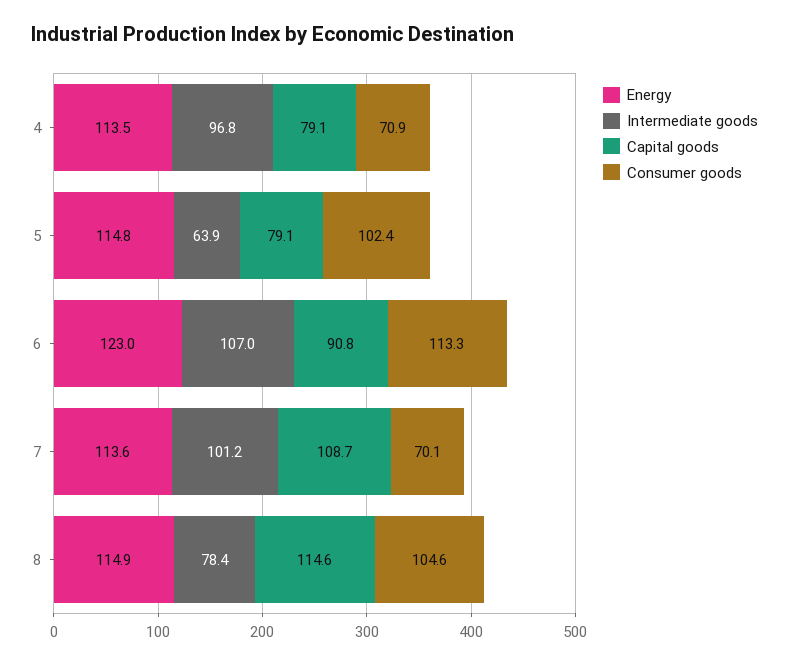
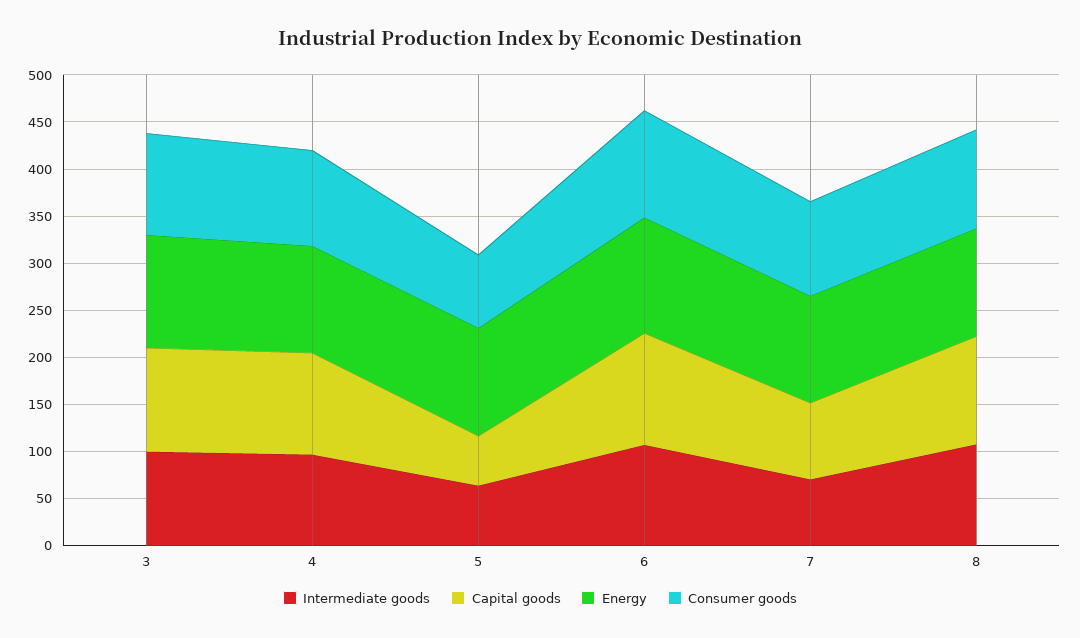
  {
    "Energy": {
      "4": 113.5,
      "5": 114.8,
      "6": 123,
      "7": 113.6,
-     "8": 114.9
+     "8": 114.9,
+     "3": 120
    },
    "Intermediate goods": {
      "4": 96.8,
      "5": 63.9,
      "6": 107,
-     "7": 101.2,
+     "7": 70,
-     "8": 78.4
+     "8": 110,
+     "3": 100
    },
    "Capital goods": {
-     "4": 79.1,
+     "4": 110,
-     "5": 79.1,
+     "5": 50,
-     "6": 90.8,
+     "6": 120,
-     "7": 108.7,
+     "7": 80,
-     "8": 114.6
+     "8": 114.6,
+     "3": 110
    },
    "Consumer goods": {
-     "4": 70.9,
+     "4": 100,
-     "5": 102.4,
+     "5": 80,
      "6": 113.3,
-     "7": 70.1,
+     "7": 100,
-     "8": 104.6
+     "8": 104.6,
+     "3": 110
    }
  }

